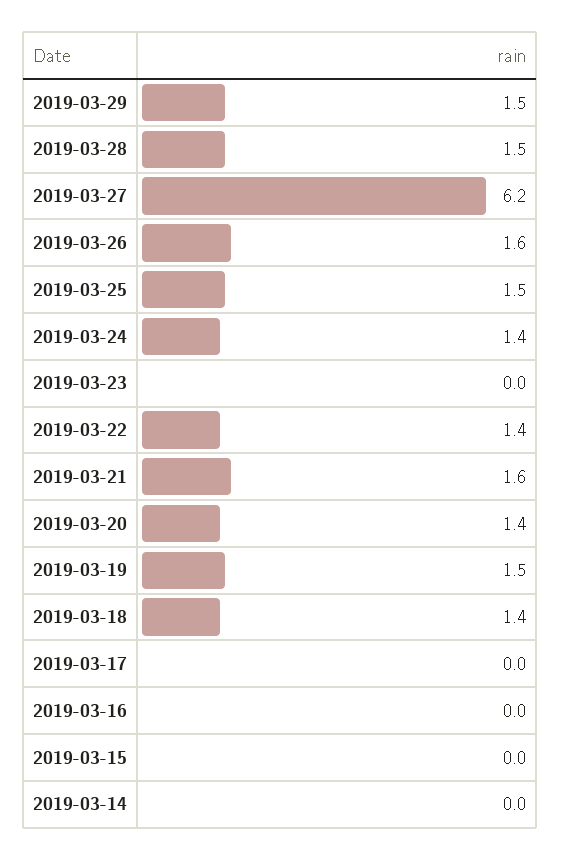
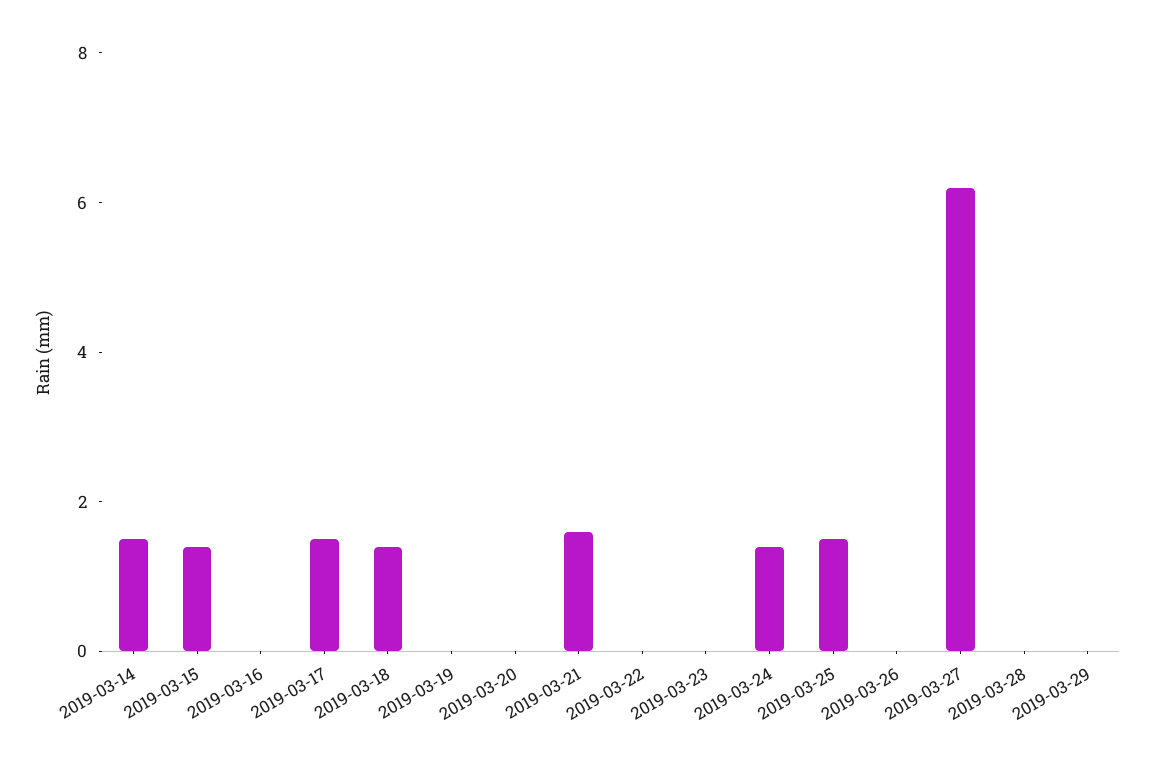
  {
-   "2019-03-29": 1.5,
+   "2019-03-29": 0,
-   "2019-03-28": 1.5,
+   "2019-03-28": 0,
    "2019-03-27": 6.2,
-   "2019-03-26": 1.6,
+   "2019-03-26": 0,
    "2019-03-25": 1.5,
    "2019-03-24": 1.4,
    "2019-03-23": 0,
-   "2019-03-22": 1.4,
+   "2019-03-22": 0,
    "2019-03-21": 1.6,
-   "2019-03-20": 1.4,
+   "2019-03-20": 0,
-   "2019-03-19": 1.5,
+   "2019-03-19": 0,
    "2019-03-18": 1.4,
-   "2019-03-17": 0,
+   "2019-03-17": 1.5,
    "2019-03-16": 0,
-   "2019-03-15": 0,
+   "2019-03-15": 1.5,
-   "2019-03-14": 0
+   "2019-03-14": 1.5
  }

